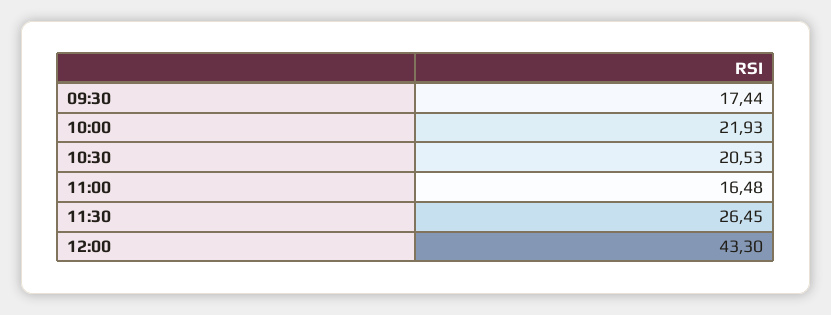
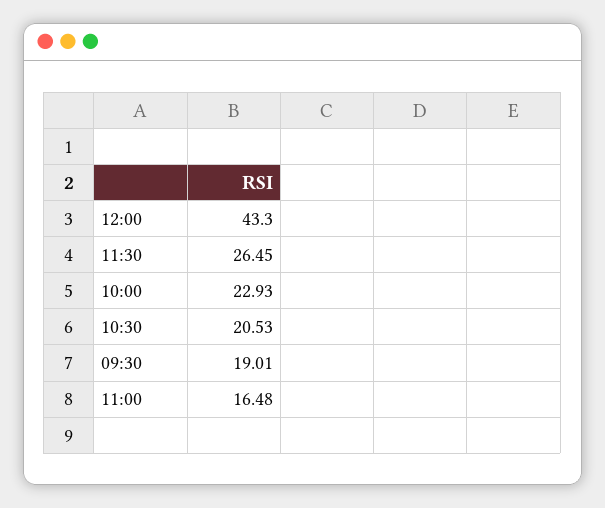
  {
-   "09:30": 17.44,
+   "09:30": 19.01,
-   "10:00": 21.93,
+   "10:00": 22.93,
    "10:30": 20.53,
    "11:00": 16.48,
    "11:30": 26.45,
    "12:00": 43.3
  }

